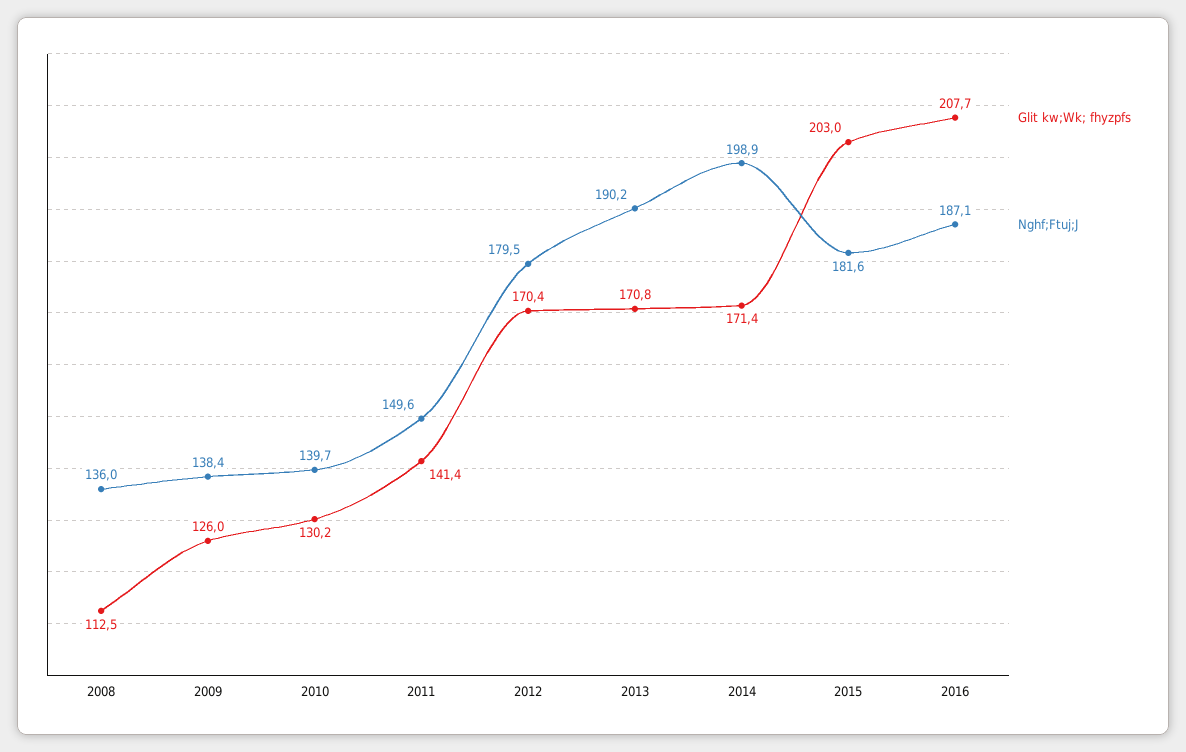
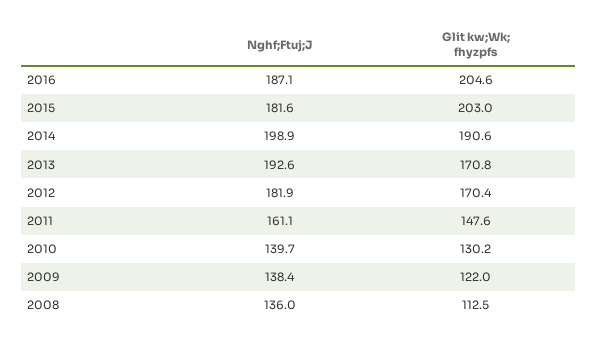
  {
    "Glit kw;Wk; fhyzpfs": {
      "2008": 112.5,
-     "2009": 126,
+     "2009": 122,
      "2010": 130.2,
-     "2011": 141.4,
+     "2011": 147.6,
      "2012": 170.4,
      "2013": 170.8,
-     "2014": 171.4,
+     "2014": 190.6,
      "2015": 203,
-     "2016": 207.7
+     "2016": 204.6
    },
    "Nghf;Ftuj;J": {
      "2008": 136,
      "2009": 138.4,
      "2010": 139.7,
-     "2011": 149.6,
+     "2011": 161.1,
-     "2012": 179.5,
+     "2012": 181.9,
-     "2013": 190.2,
+     "2013": 192.6,
      "2014": 198.9,
      "2015": 181.6,
      "2016": 187.1
    }
  }

